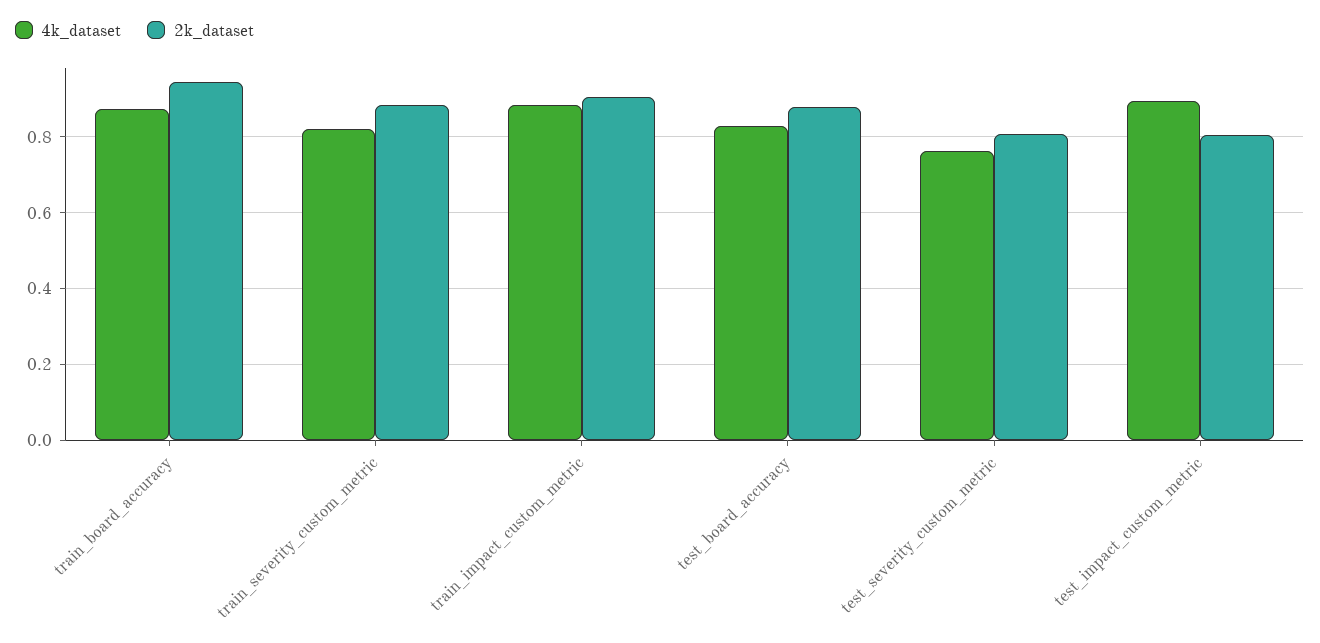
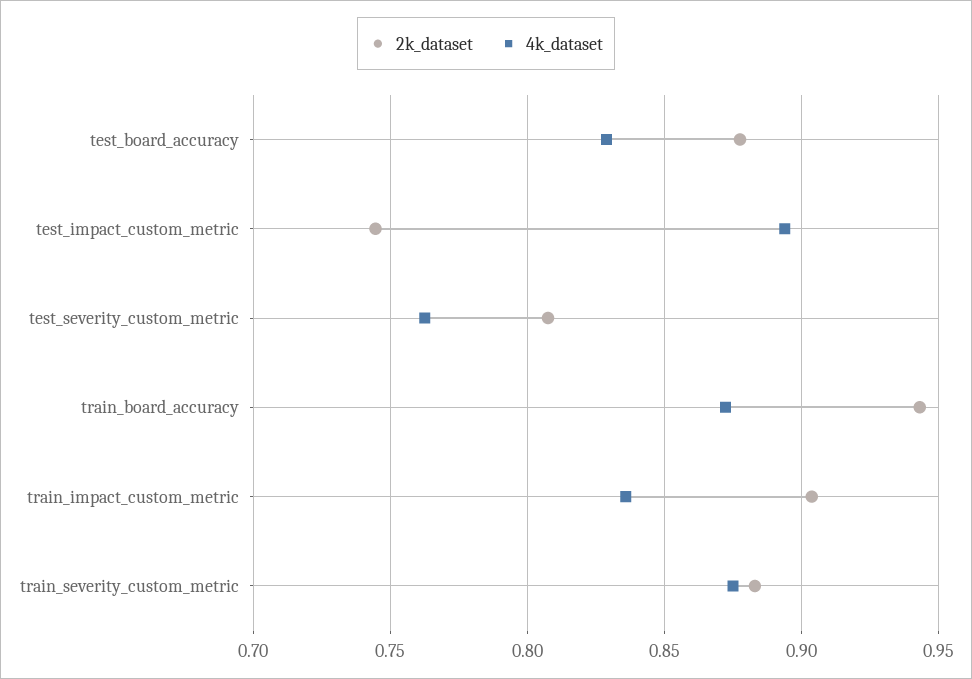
  {
    "4k_dataset": {
      "train_board_accuracy": 0.87,
-     "train_severity_custom_metric": 0.82,
+     "train_severity_custom_metric": 0.875,
-     "train_impact_custom_metric": 0.88,
+     "train_impact_custom_metric": 0.835,
      "test_board_accuracy": 0.83,
      "test_severity_custom_metric": 0.765,
      "test_impact_custom_metric": 0.895
    },
    "2k_dataset": {
      "train_board_accuracy": 0.945,
      "train_severity_custom_metric": 0.885,
      "train_impact_custom_metric": 0.905,
      "test_board_accuracy": 0.88,
      "test_severity_custom_metric": 0.81,
-     "test_impact_custom_metric": 0.8
+     "test_impact_custom_metric": 0.745
    }
  }

